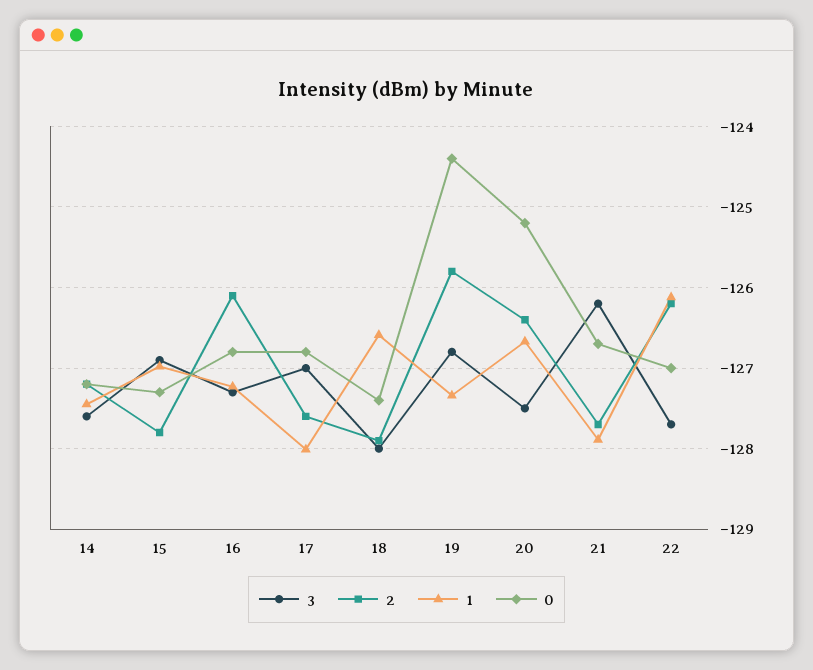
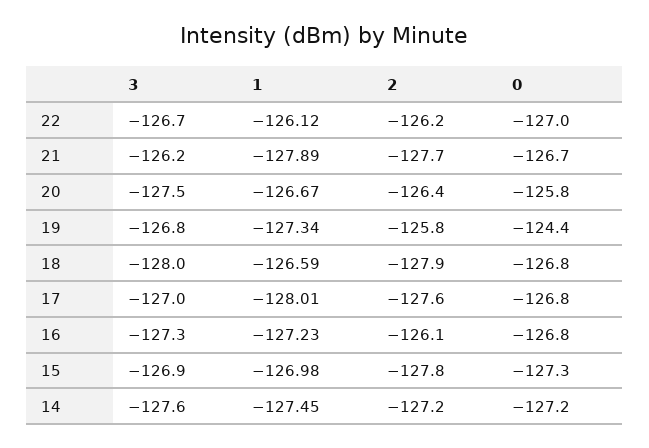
  {
    "3": {
      "14": -127.6,
      "15": -126.9,
      "16": -127.3,
      "17": -127,
      "18": -128,
      "19": -126.8,
      "20": -127.5,
      "21": -126.2,
-     "22": -127.7
+     "22": -126.7
    },
    "2": {
      "14": -127.2,
      "15": -127.8,
      "16": -126.1,
      "17": -127.6,
      "18": -127.9,
      "19": -125.8,
      "20": -126.4,
      "21": -127.7,
      "22": -126.2
    },
    "1": {
      "14": -127.45,
      "15": -126.98,
      "16": -127.23,
      "17": -128.01,
      "18": -126.59,
      "19": -127.34,
      "20": -126.67,
      "21": -127.89,
      "22": -126.12
    },
    "0": {
      "14": -127.2,
      "15": -127.3,
      "16": -126.8,
      "17": -126.8,
-     "18": -127.4,
+     "18": -126.8,
      "19": -124.4,
-     "20": -125.2,
+     "20": -125.8,
      "21": -126.7,
      "22": -127
    }
  }

